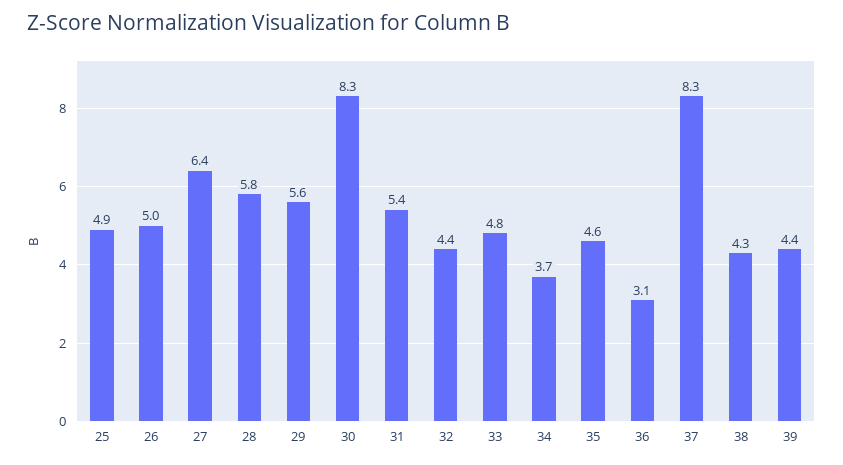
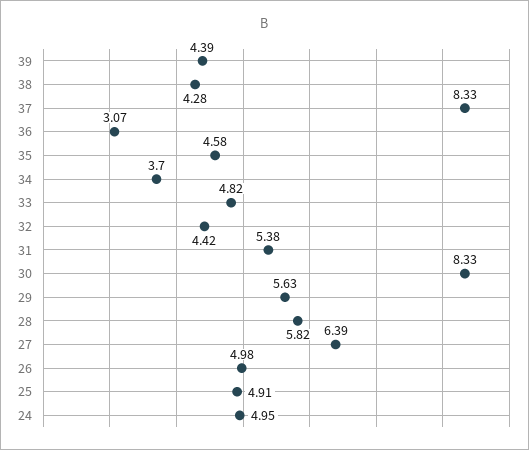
  {
    "25": 4.91,
    "26": 4.98,
    "27": 6.39,
    "28": 5.82,
    "29": 5.63,
    "30": 8.33,
    "31": 5.38,
    "32": 4.42,
    "33": 4.82,
    "34": 3.7,
    "35": 4.58,
    "36": 3.07,
    "37": 8.33,
    "38": 4.28,
-   "39": 4.39
+   "39": 4.39,
+   "24": 4.95
  }

